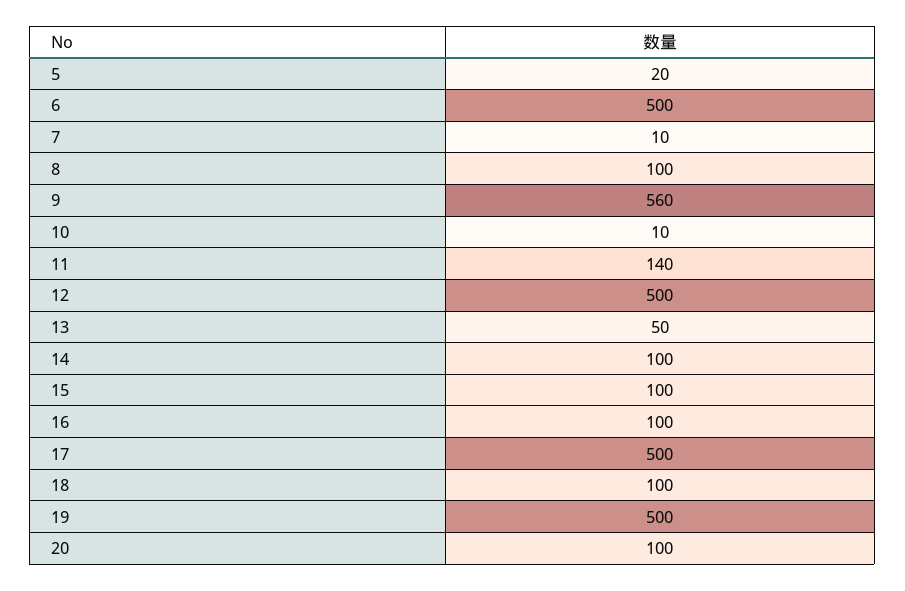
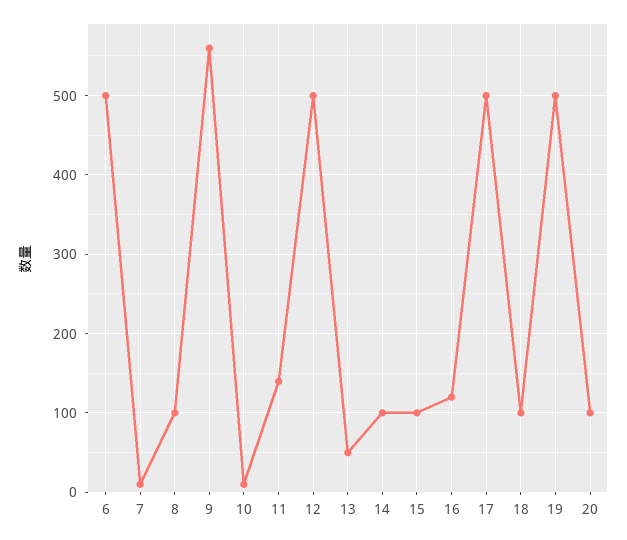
  {
-   "5": 20,
    "6": 500,
    "7": 10,
    "8": 100,
    "9": 560,
    "10": 10,
    "11": 140,
    "12": 500,
    "13": 50,
    "14": 100,
    "15": 100,
-   "16": 100,
+   "16": 120,
    "17": 500,
    "18": 100,
    "19": 500,
    "20": 100
  }

